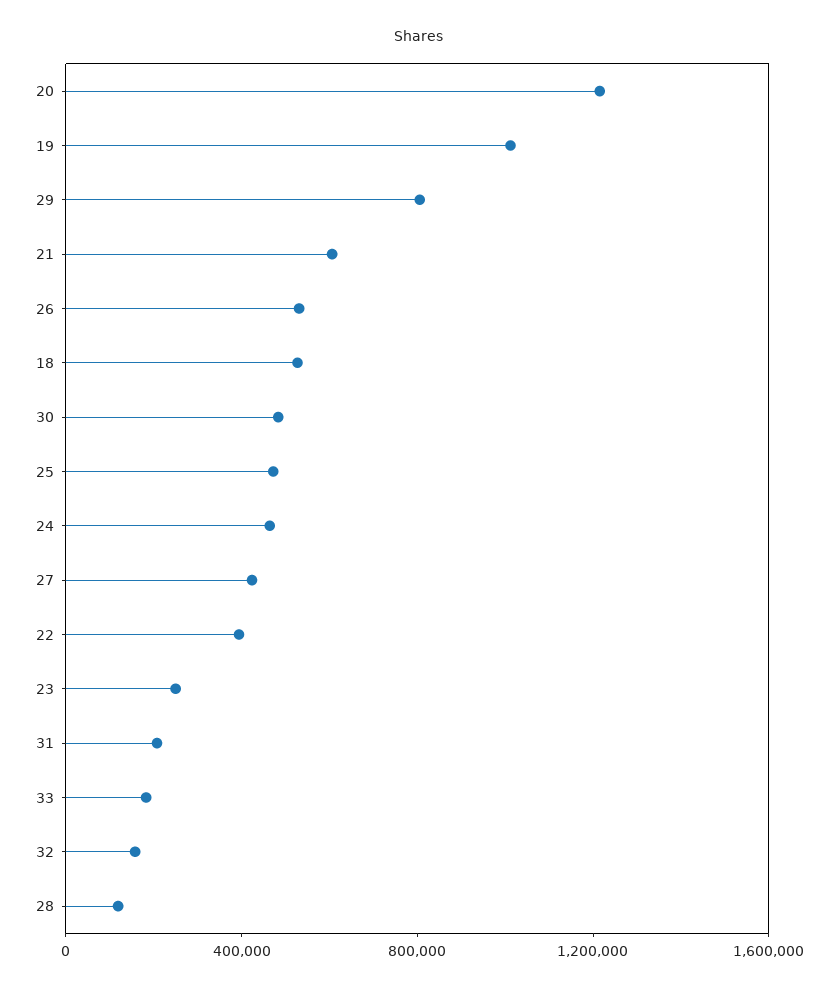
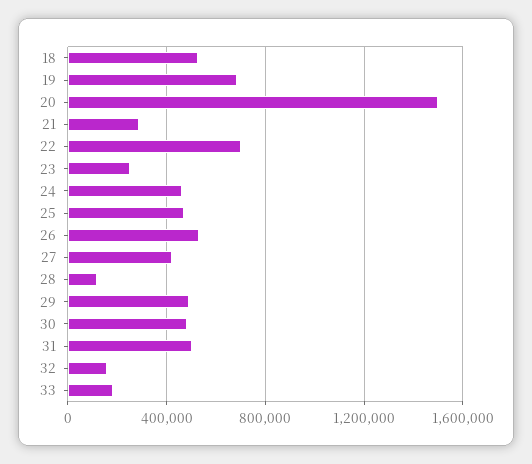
  {
-   "20": 1200000,
+   "20": 1500000,
-   "19": 1000000,
+   "19": 700000,
-   "29": 800000,
+   "29": 500000,
-   "21": 600000,
+   "21": 300000,
    "26": 550000,
    "18": 550000,
    "30": 500000,
    "25": 450000,
    "24": 450000,
    "27": 400000,
-   "22": 400000,
+   "22": 700000,
    "23": 250000,
-   "31": 200000,
+   "31": 500000,
    "33": 200000,
    "32": 150000,
    "28": 100000
  }

